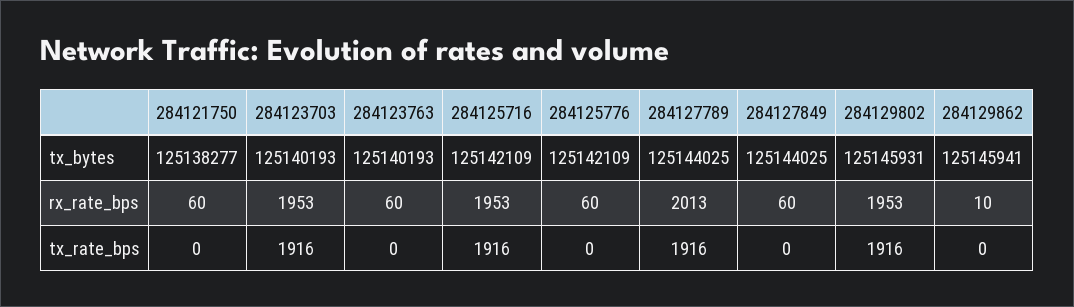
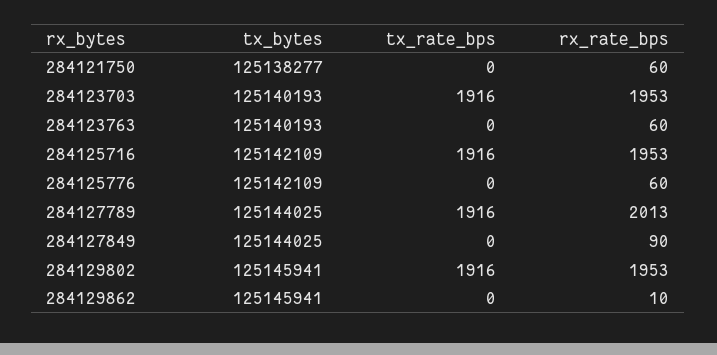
  {
    "284121750": {
      "tx_bytes": 125138277,
      "rx_rate_bps": 60,
      "tx_rate_bps": 0
    },
    "284123703": {
      "tx_bytes": 125140193,
      "rx_rate_bps": 1953,
      "tx_rate_bps": 1916
    },
    "284123763": {
      "tx_bytes": 125140193,
      "rx_rate_bps": 60,
      "tx_rate_bps": 0
    },
    "284125716": {
      "tx_bytes": 125142109,
      "rx_rate_bps": 1953,
      "tx_rate_bps": 1916
    },
    "284125776": {
      "tx_bytes": 125142109,
      "rx_rate_bps": 60,
      "tx_rate_bps": 0
    },
    "284127789": {
      "tx_bytes": 125144025,
      "rx_rate_bps": 2013,
      "tx_rate_bps": 1916
    },
    "284127849": {
      "tx_bytes": 125144025,
-     "rx_rate_bps": 60,
+     "rx_rate_bps": 90,
      "tx_rate_bps": 0
    },
    "284129802": {
-     "tx_bytes": 125145931,
+     "tx_bytes": 125145941,
      "rx_rate_bps": 1953,
      "tx_rate_bps": 1916
    },
    "284129862": {
      "tx_bytes": 125145941,
      "rx_rate_bps": 10,
      "tx_rate_bps": 0
    }
  }

